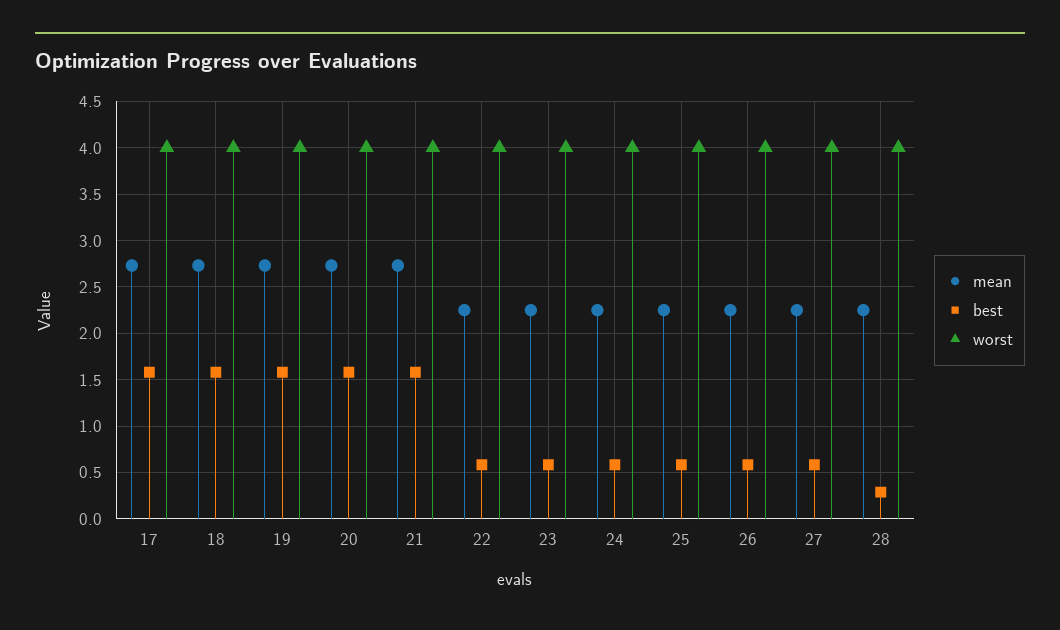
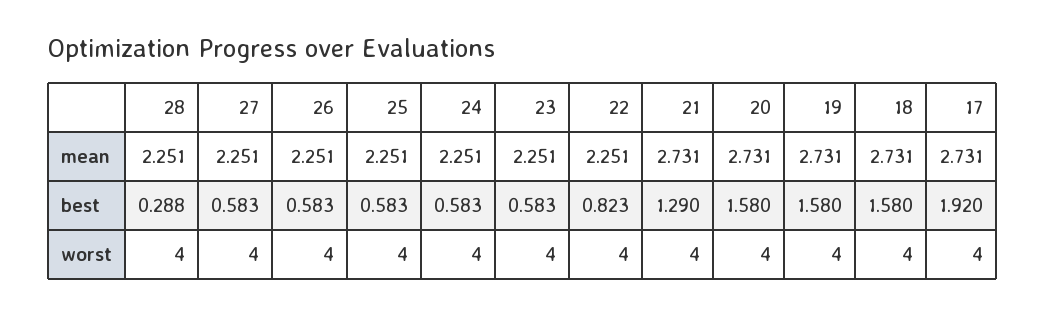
  {
    "mean": {
      "17": 2.731,
      "18": 2.731,
      "19": 2.731,
      "20": 2.731,
      "21": 2.731,
      "22": 2.251,
      "23": 2.251,
      "24": 2.251,
      "25": 2.251,
      "26": 2.251,
      "27": 2.251,
      "28": 2.251
    },
    "best": {
-     "17": 1.6,
+     "17": 1.92,
      "18": 1.58,
      "19": 1.58,
      "20": 1.58,
-     "21": 1.6,
+     "21": 1.29,
-     "22": 0.6,
+     "22": 0.823,
      "23": 0.583,
      "24": 0.583,
      "25": 0.583,
      "26": 0.583,
      "27": 0.583,
      "28": 0.288
    },
    "worst": {
      "17": 4,
      "18": 4,
      "19": 4,
      "20": 4,
      "21": 4,
      "22": 4,
      "23": 4,
      "24": 4,
      "25": 4,
      "26": 4,
      "27": 4,
      "28": 4
    }
  }

